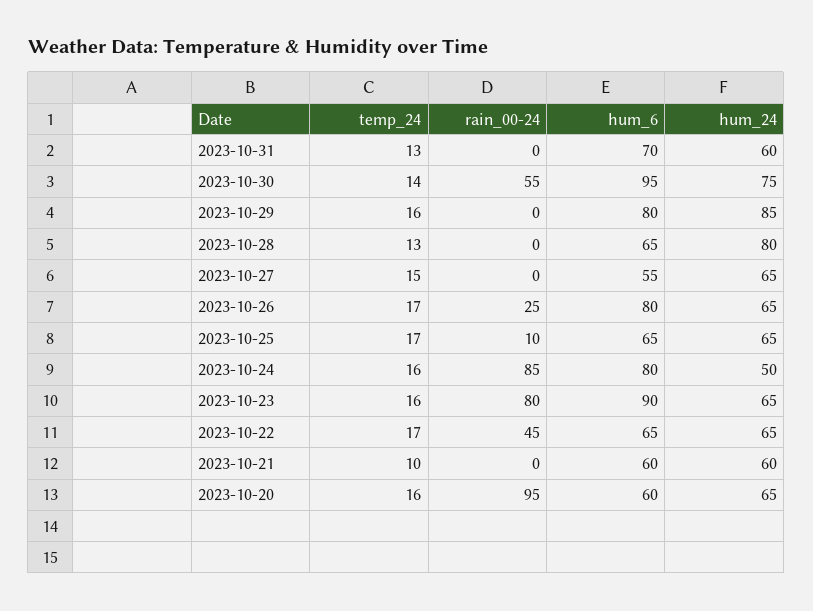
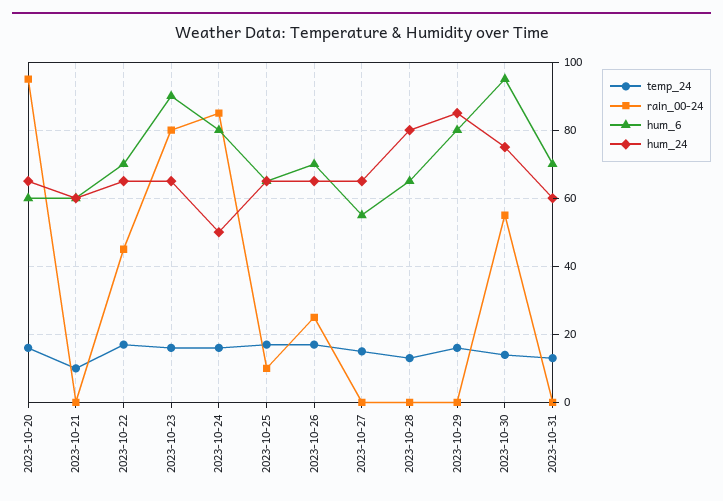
  {
    "temp_24": {
      "2023-10-31": 13,
      "2023-10-30": 14,
      "2023-10-29": 16,
      "2023-10-28": 13,
      "2023-10-27": 15,
      "2023-10-26": 17,
      "2023-10-25": 17,
      "2023-10-24": 16,
      "2023-10-23": 16,
      "2023-10-22": 17,
      "2023-10-21": 10,
      "2023-10-20": 16
    },
    "rain_00-24": {
      "2023-10-31": 0,
      "2023-10-30": 55,
      "2023-10-29": 0,
      "2023-10-28": 0,
      "2023-10-27": 0,
      "2023-10-26": 25,
      "2023-10-25": 10,
      "2023-10-24": 85,
      "2023-10-23": 80,
      "2023-10-22": 45,
      "2023-10-21": 0,
      "2023-10-20": 95
    },
    "hum_6": {
      "2023-10-31": 70,
      "2023-10-30": 95,
      "2023-10-29": 80,
      "2023-10-28": 65,
      "2023-10-27": 55,
-     "2023-10-26": 80,
+     "2023-10-26": 70,
      "2023-10-25": 65,
      "2023-10-24": 80,
      "2023-10-23": 90,
-     "2023-10-22": 65,
+     "2023-10-22": 70,
      "2023-10-21": 60,
      "2023-10-20": 60
    },
    "hum_24": {
      "2023-10-31": 60,
      "2023-10-30": 75,
      "2023-10-29": 85,
      "2023-10-28": 80,
      "2023-10-27": 65,
      "2023-10-26": 65,
      "2023-10-25": 65,
      "2023-10-24": 50,
      "2023-10-23": 65,
      "2023-10-22": 65,
      "2023-10-21": 60,
      "2023-10-20": 65
    }
  }

